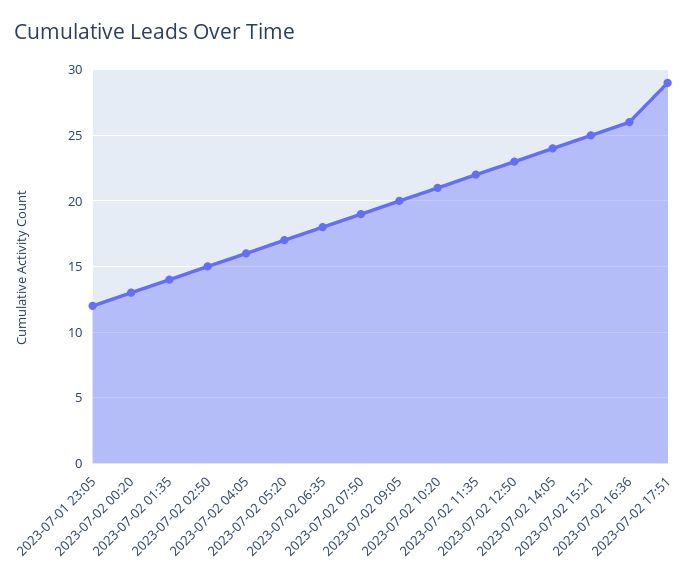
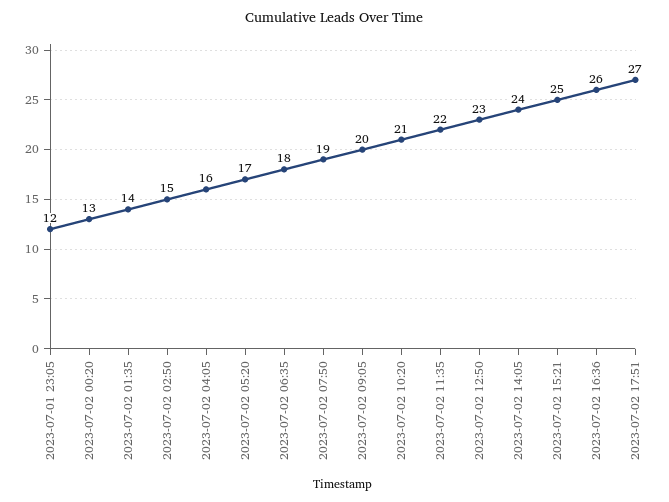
  {
    "2023-07-01 23:05": 12,
    "2023-07-02 00:20": 13,
    "2023-07-02 01:35": 14,
    "2023-07-02 02:50": 15,
    "2023-07-02 04:05": 16,
    "2023-07-02 05:20": 17,
    "2023-07-02 06:35": 18,
    "2023-07-02 07:50": 19,
    "2023-07-02 09:05": 20,
    "2023-07-02 10:20": 21,
    "2023-07-02 11:35": 22,
    "2023-07-02 12:50": 23,
    "2023-07-02 14:05": 24,
    "2023-07-02 15:21": 25,
    "2023-07-02 16:36": 26,
-   "2023-07-02 17:51": 29
+   "2023-07-02 17:51": 27
  }

